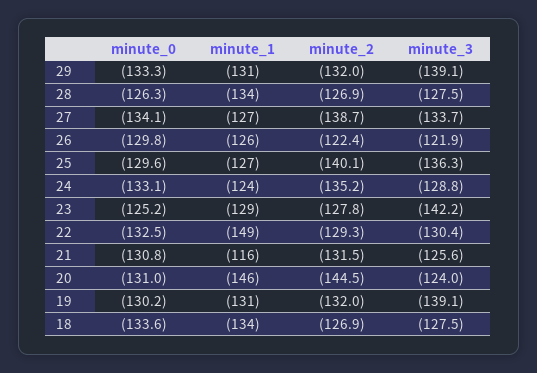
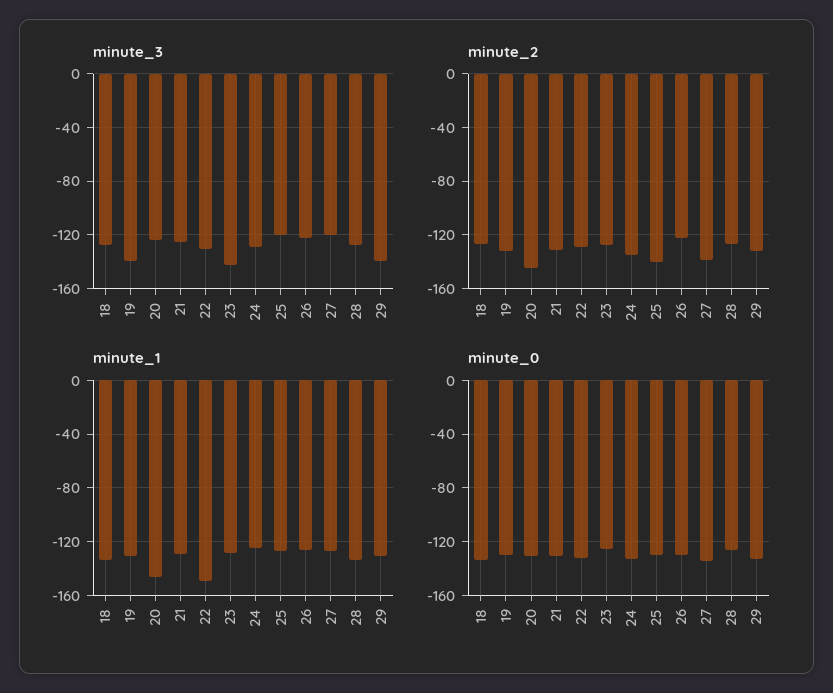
  {
    "minute_0": {
      "29": -133.3,
      "28": -126.3,
      "27": -134.1,
      "26": -129.8,
      "25": -129.6,
      "24": -133.1,
      "23": -125.2,
      "22": -132.5,
      "21": -130.8,
      "20": -131,
      "19": -130.2,
      "18": -133.6
    },
    "minute_1": {
      "29": -131,
      "28": -134,
      "27": -127,
      "26": -126,
      "25": -127,
      "24": -124,
      "23": -129,
      "22": -149,
-     "21": -116,
+     "21": -130,
      "20": -146,
      "19": -131,
      "18": -134
    },
    "minute_2": {
      "29": -132,
      "28": -126.9,
      "27": -138.7,
      "26": -122.4,
      "25": -140.1,
      "24": -135.2,
      "23": -127.8,
      "22": -129.3,
      "21": -131.5,
      "20": -144.5,
      "19": -132,
      "18": -126.9
    },
    "minute_3": {
      "29": -139.1,
      "28": -127.5,
-     "27": -133.7,
+     "27": -120,
      "26": -121.9,
-     "25": -136.3,
+     "25": -120,
      "24": -128.8,
      "23": -142.2,
      "22": -130.4,
      "21": -125.6,
      "20": -124,
      "19": -139.1,
      "18": -127.5
    }
  }

